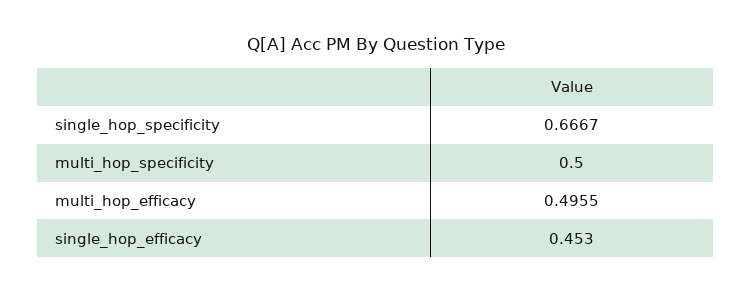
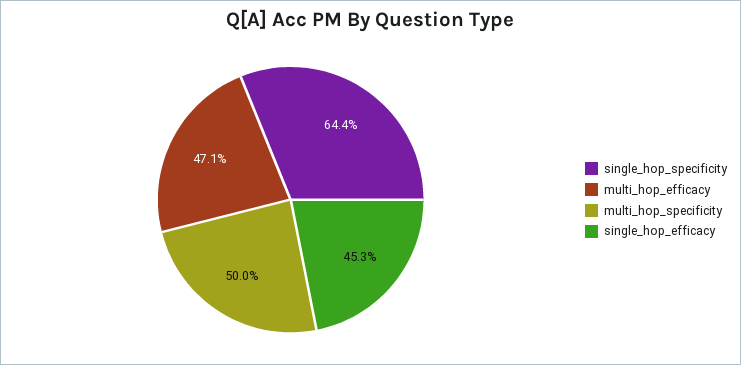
  {
-   "single_hop_specificity": 0.6667,
+   "single_hop_specificity": 0.644,
    "multi_hop_specificity": 0.5,
-   "multi_hop_efficacy": 0.4955,
+   "multi_hop_efficacy": 0.471,
    "single_hop_efficacy": 0.453
  }

